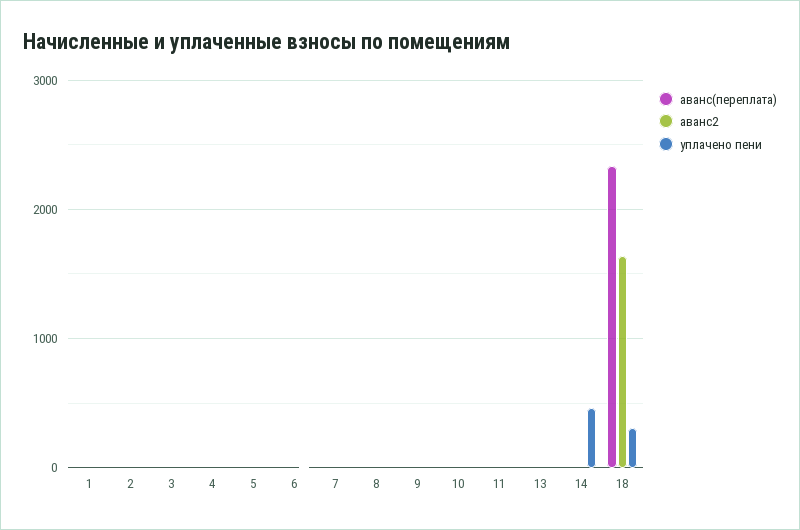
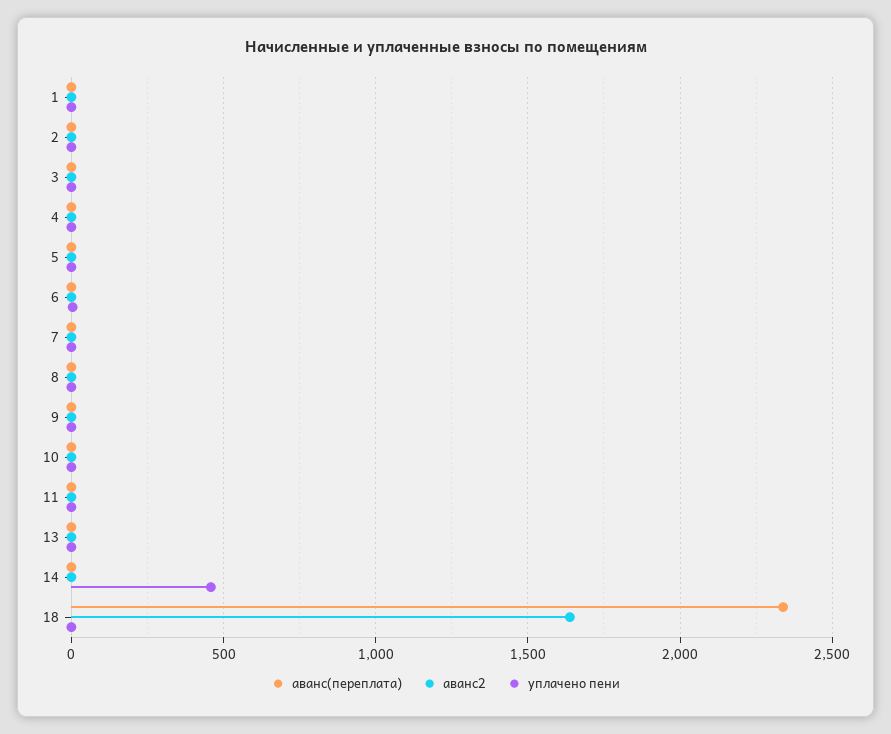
  {
    "аванс(переплата)": {
      "1": 0,
      "2": 0,
      "3": 0,
      "4": 0,
      "5": 0,
      "6": 0,
      "7": 0,
      "8": 0,
      "9": 0,
      "10": 0,
      "11": 0,
      "13": 0,
      "14": 0,
      "18": 2350
    },
    "аванс2": {
      "1": 0,
      "2": 0,
      "3": 0,
      "4": 0,
      "5": 0,
      "6": 0,
      "7": 0,
      "8": 0,
      "9": 0,
      "10": 0,
      "11": 0,
      "13": 0,
      "14": 0,
      "18": 1650
    },
    "уплачено пени": {
      "1": 0,
      "2": 0,
      "3": 0,
      "4": 0,
      "5": 0,
      "6": 0,
      "7": 0,
      "8": 0,
      "9": 0,
      "10": 0,
      "11": 0,
      "13": 0,
      "14": 450,
-     "18": 300
+     "18": 0
    }
  }

